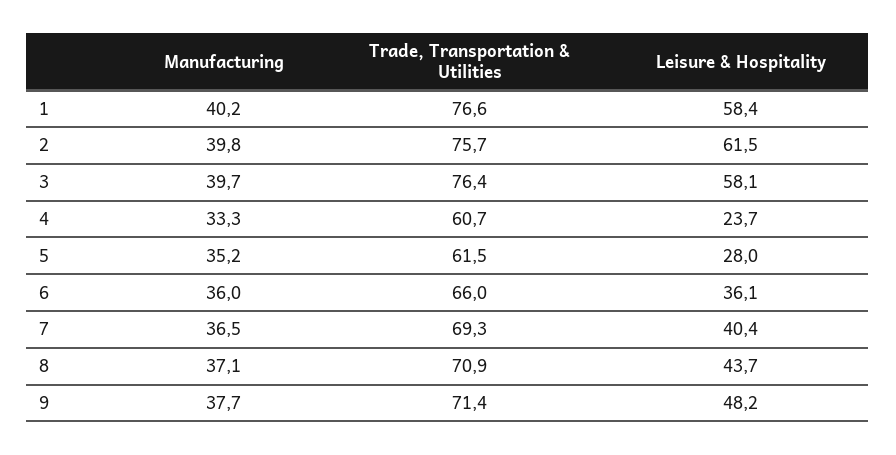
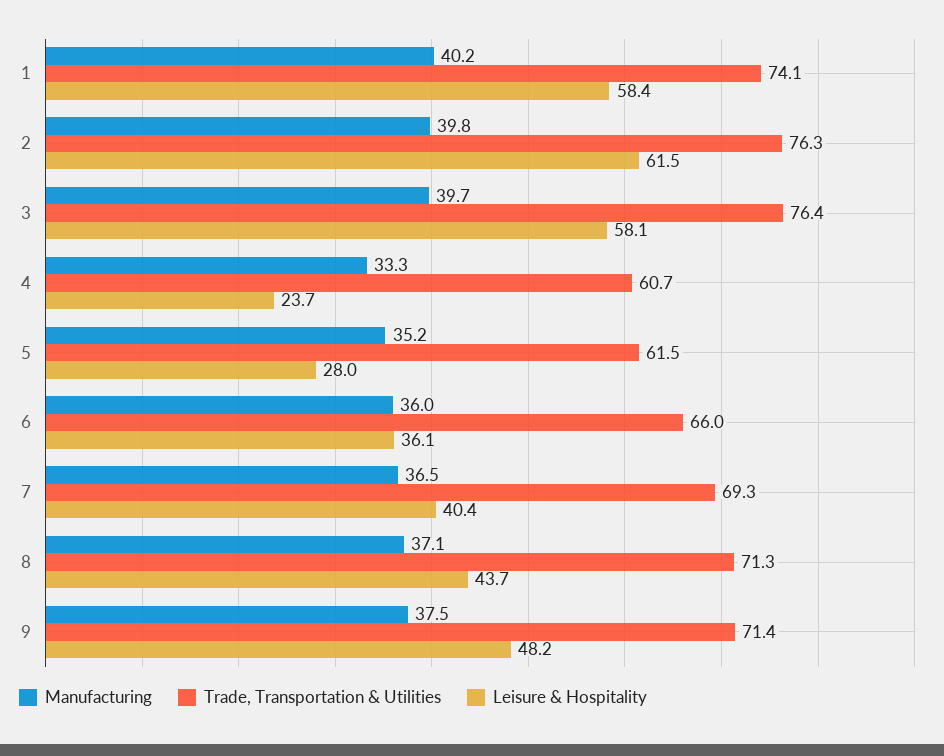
  {
    "Manufacturing": {
      "1": 40.2,
      "2": 39.8,
      "3": 39.7,
      "4": 33.3,
      "5": 35.2,
      "6": 36,
      "7": 36.5,
      "8": 37.1,
-     "9": 37.7
+     "9": 37.5
    },
    "Trade, Transportation & Utilities": {
-     "1": 76.6,
+     "1": 74.1,
-     "2": 75.7,
+     "2": 76.3,
      "3": 76.4,
      "4": 60.7,
      "5": 61.5,
      "6": 66,
      "7": 69.3,
-     "8": 70.9,
+     "8": 71.3,
      "9": 71.4
    },
    "Leisure & Hospitality": {
      "1": 58.4,
      "2": 61.5,
      "3": 58.1,
      "4": 23.7,
      "5": 28,
      "6": 36.1,
      "7": 40.4,
      "8": 43.7,
      "9": 48.2
    }
  }

